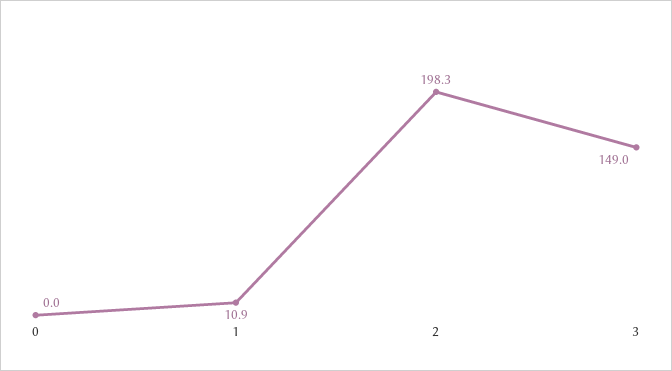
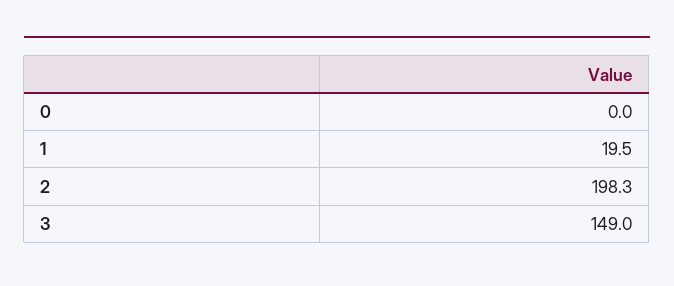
  {
    "0": 0,
-   "1": 10.9,
+   "1": 19.5,
    "2": 198.3,
    "3": 149
  }

